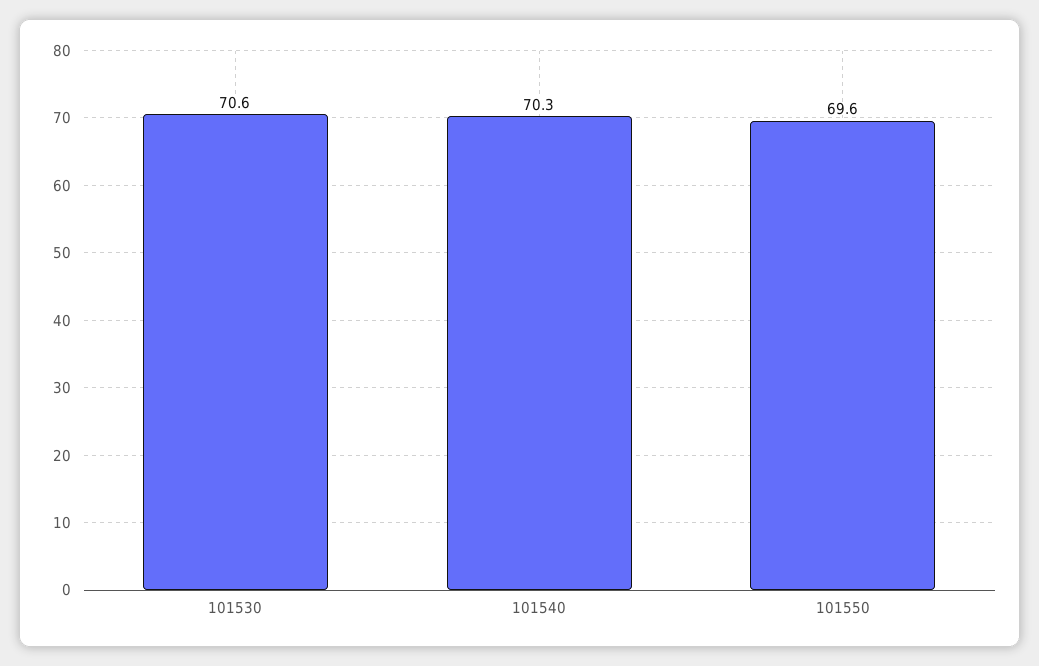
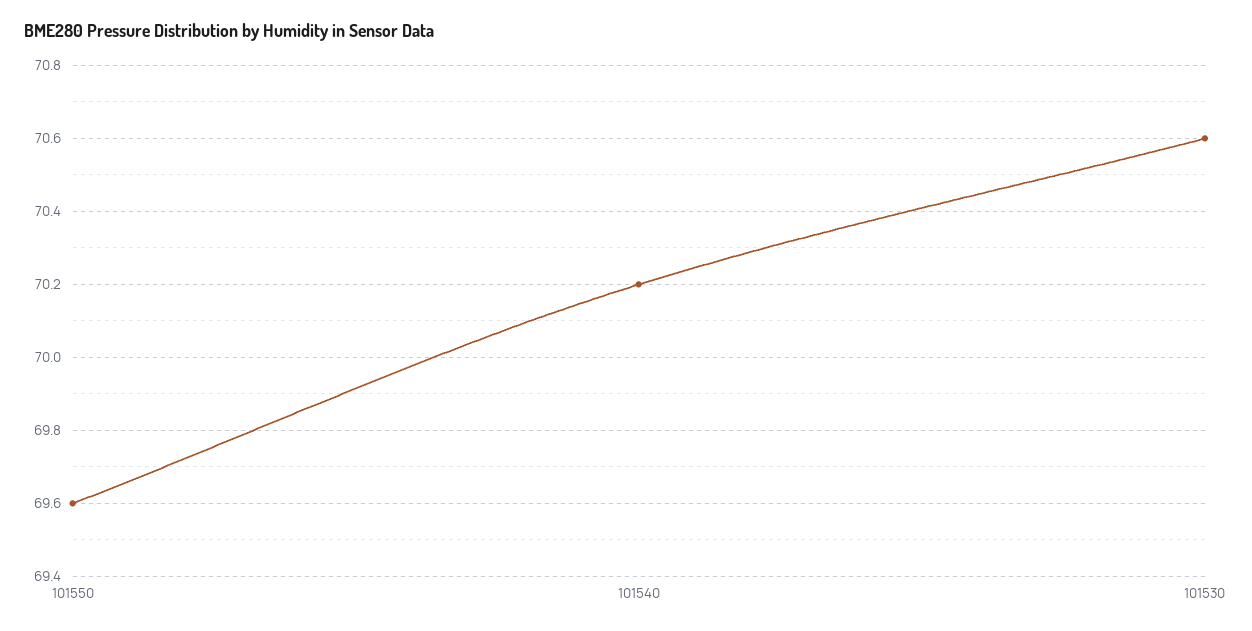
  {
    "101530": 70.6,
-   "101540": 70.3,
+   "101540": 70.2,
    "101550": 69.6
  }

